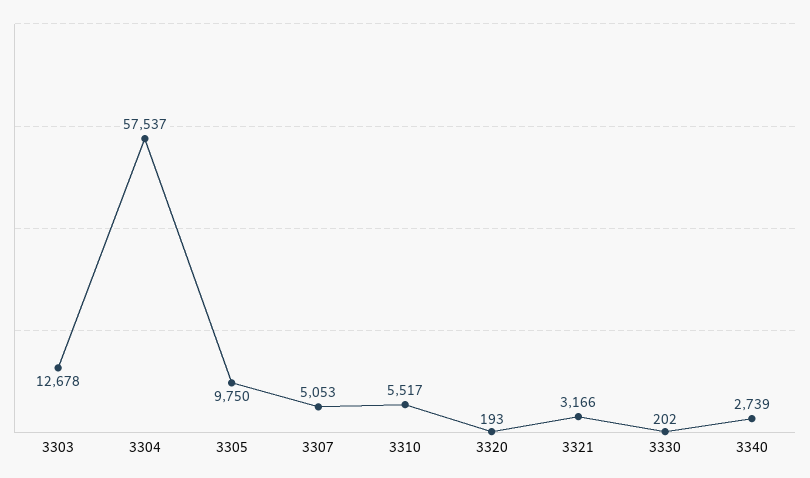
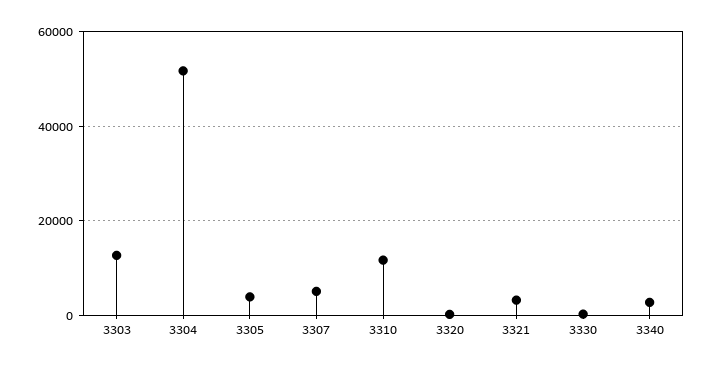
  {
    "3303": 12678,
-   "3304": 57537,
+   "3304": 52000,
-   "3305": 9750,
+   "3305": 4000,
    "3307": 5053,
-   "3310": 5517,
+   "3310": 12000,
    "3320": 193,
    "3321": 3166,
    "3330": 202,
    "3340": 2739
  }

